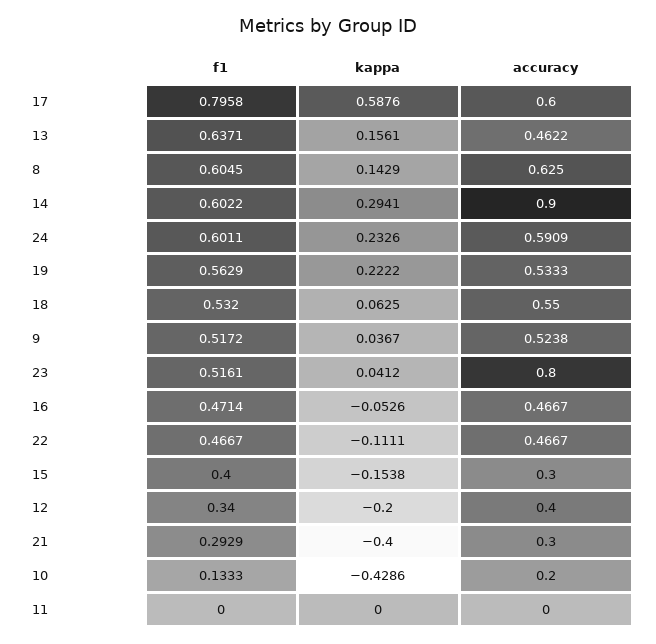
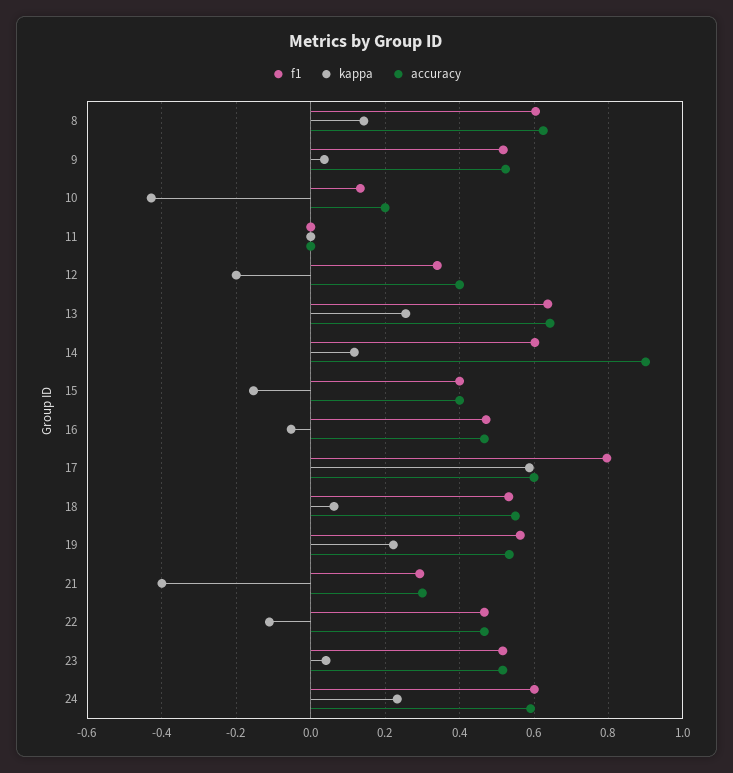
  {
    "f1": {
      "17": 0.7958,
      "13": 0.6371,
      "8": 0.6045,
      "14": 0.6022,
      "24": 0.6011,
      "19": 0.5629,
      "18": 0.532,
      "9": 0.5172,
      "23": 0.5161,
      "16": 0.4714,
      "22": 0.4667,
      "15": 0.4,
      "12": 0.34,
      "21": 0.2929,
      "10": 0.1333,
      "11": 0
    },
    "kappa": {
      "17": 0.5876,
-     "13": 0.1561,
+     "13": 0.26,
      "8": 0.1429,
-     "14": 0.2941,
+     "14": 0.12,
      "24": 0.2326,
      "19": 0.2222,
      "18": 0.0625,
      "9": 0.0367,
      "23": 0.0412,
      "16": -0.0526,
      "22": -0.1111,
      "15": -0.1538,
      "12": -0.2,
      "21": -0.4,
      "10": -0.4286,
      "11": 0
    },
    "accuracy": {
      "17": 0.6,
-     "13": 0.4622,
+     "13": 0.64,
      "8": 0.625,
      "14": 0.9,
      "24": 0.5909,
      "19": 0.5333,
      "18": 0.55,
      "9": 0.5238,
-     "23": 0.8,
+     "23": 0.52,
      "16": 0.4667,
      "22": 0.4667,
-     "15": 0.3,
+     "15": 0.4,
      "12": 0.4,
      "21": 0.3,
      "10": 0.2,
      "11": 0
    }
  }

